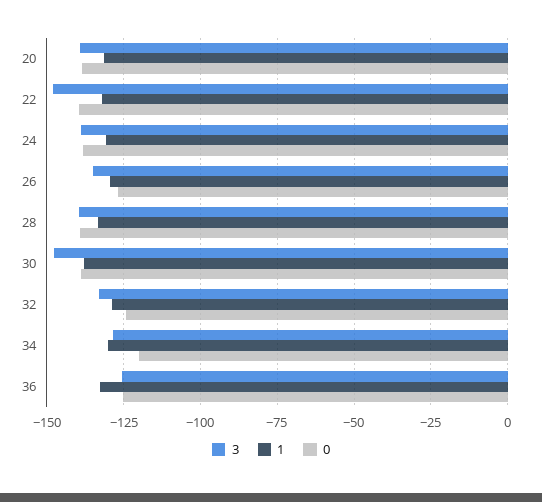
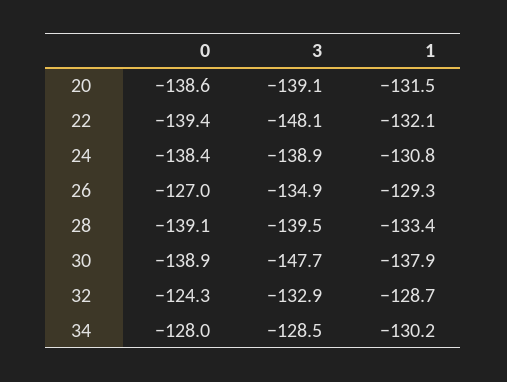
  {
    "3": {
      "20": -139.1,
      "22": -148.1,
      "24": -138.9,
      "26": -134.9,
      "28": -139.5,
      "30": -147.7,
      "32": -132.9,
-     "34": -128.5,
+     "34": -128.5
-     "36": -125
    },
    "1": {
      "20": -131.5,
      "22": -132.1,
      "24": -130.8,
      "26": -129.3,
      "28": -133.4,
      "30": -137.9,
      "32": -128.7,
-     "34": -130.2,
+     "34": -130.2
-     "36": -132.5
    },
    "0": {
      "20": -138.6,
      "22": -139.4,
      "24": -138.4,
      "26": -127,
      "28": -139.1,
      "30": -138.9,
      "32": -124.3,
-     "34": -120,
+     "34": -128
-     "36": -125
    }
  }

